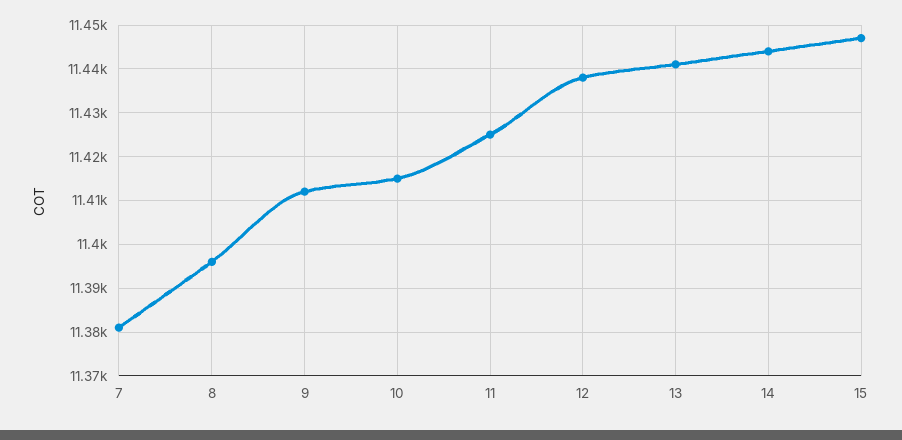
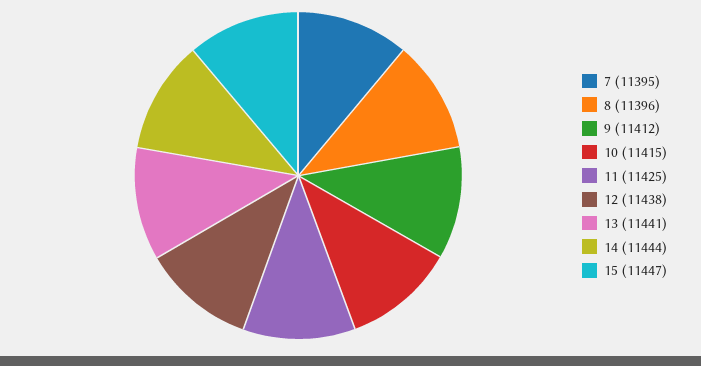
  {
-   "7": 11380,
+   "7": 11395,
    "8": 11396,
    "9": 11412,
    "10": 11415,
    "11": 11425,
    "12": 11438,
    "13": 11441,
    "14": 11444,
    "15": 11447
  }

